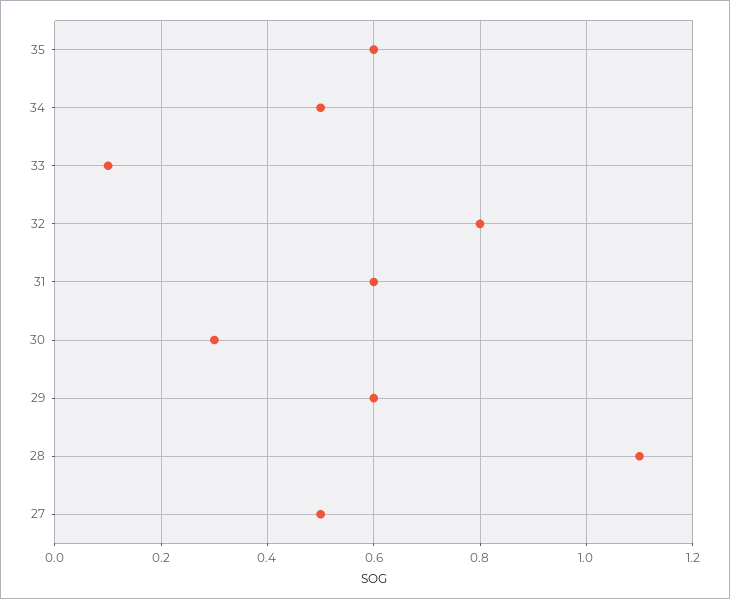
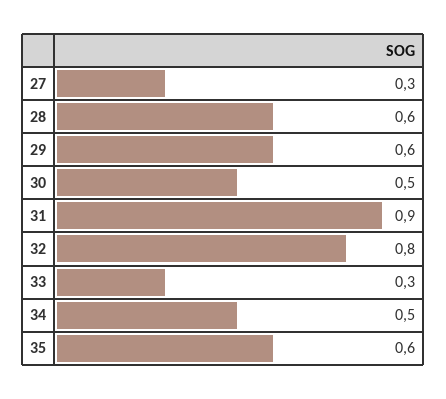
  {
    "35": 0.6,
    "34": 0.5,
-   "33": 0.1,
+   "33": 0.3,
    "32": 0.8,
-   "31": 0.6,
+   "31": 0.9,
-   "30": 0.3,
+   "30": 0.5,
    "29": 0.6,
-   "28": 1.1,
+   "28": 0.6,
-   "27": 0.5
+   "27": 0.3
  }

